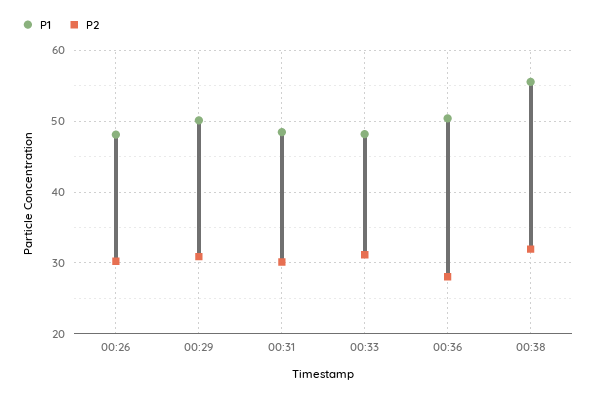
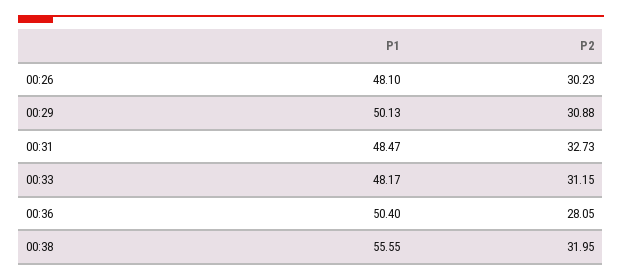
  {
    "P1": {
      "00:26": 48.1,
      "00:29": 50.13,
      "00:31": 48.47,
      "00:33": 48.17,
      "00:36": 50.4,
      "00:38": 55.55
    },
    "P2": {
      "00:26": 30.23,
      "00:29": 30.88,
-     "00:31": 30,
+     "00:31": 32.73,
      "00:33": 31.15,
      "00:36": 28.05,
      "00:38": 31.95
    }
  }

